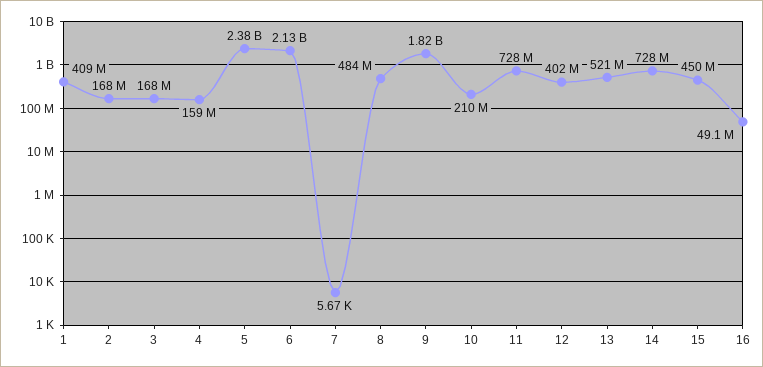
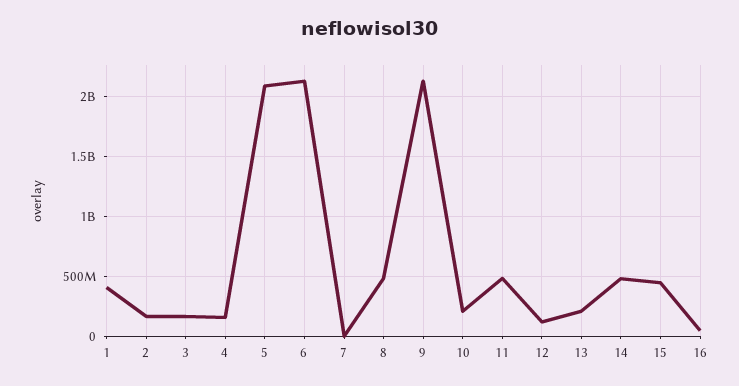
  {
    "1": 409000000,
    "2": 168000000,
    "3": 168000000,
    "4": 159000000,
-   "5": 2380000000,
+   "5": 2100000000,
    "6": 2130000000,
    "7": 5670,
    "8": 484000000,
-   "9": 1820000000,
+   "9": 2100000000,
    "10": 210000000,
-   "11": 728000000,
+   "11": 500000000,
-   "12": 402000000,
+   "12": 100000000,
-   "13": 521000000,
+   "13": 200000000,
-   "14": 728000000,
+   "14": 500000000,
    "15": 450000000,
    "16": 49100000
  }

